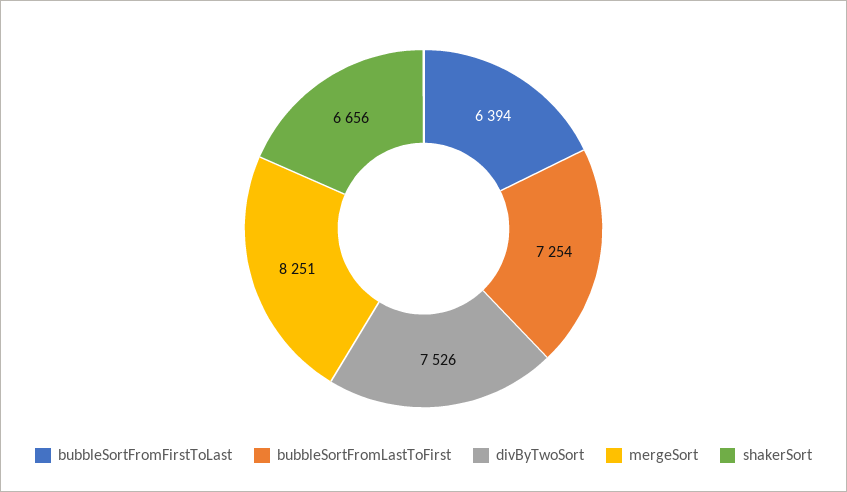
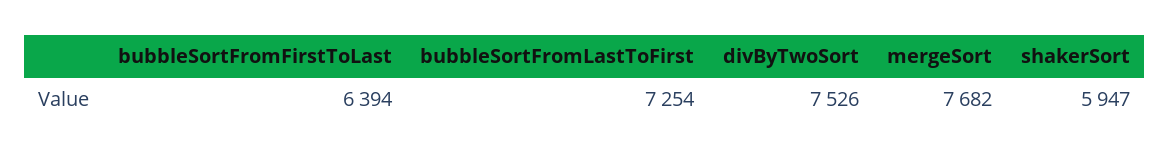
  {
    "bubbleSortFromFirstToLast": 6394,
    "bubbleSortFromLastToFirst": 7254,
    "divByTwoSort": 7526,
-   "mergeSort": 8251,
+   "mergeSort": 7682,
-   "shakerSort": 6656
+   "shakerSort": 5947
  }

